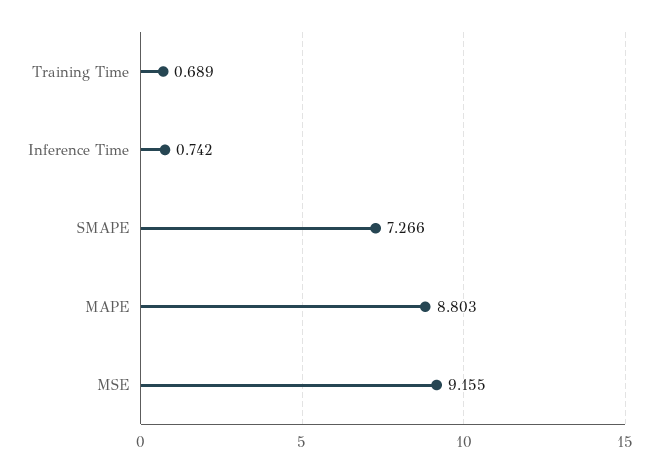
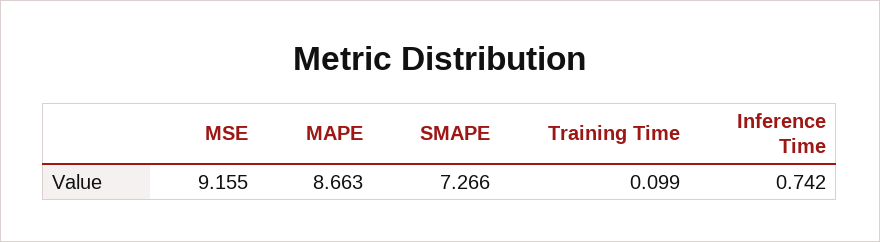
  {
-   "Training Time": 0.689,
+   "Training Time": 0.099,
    "Inference Time": 0.742,
    "SMAPE": 7.266,
-   "MAPE": 8.803,
+   "MAPE": 8.663,
    "MSE": 9.155
  }

